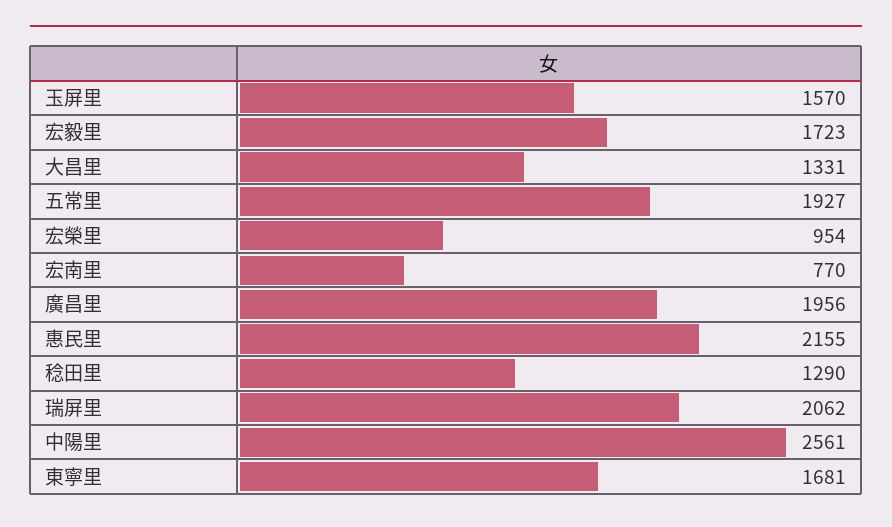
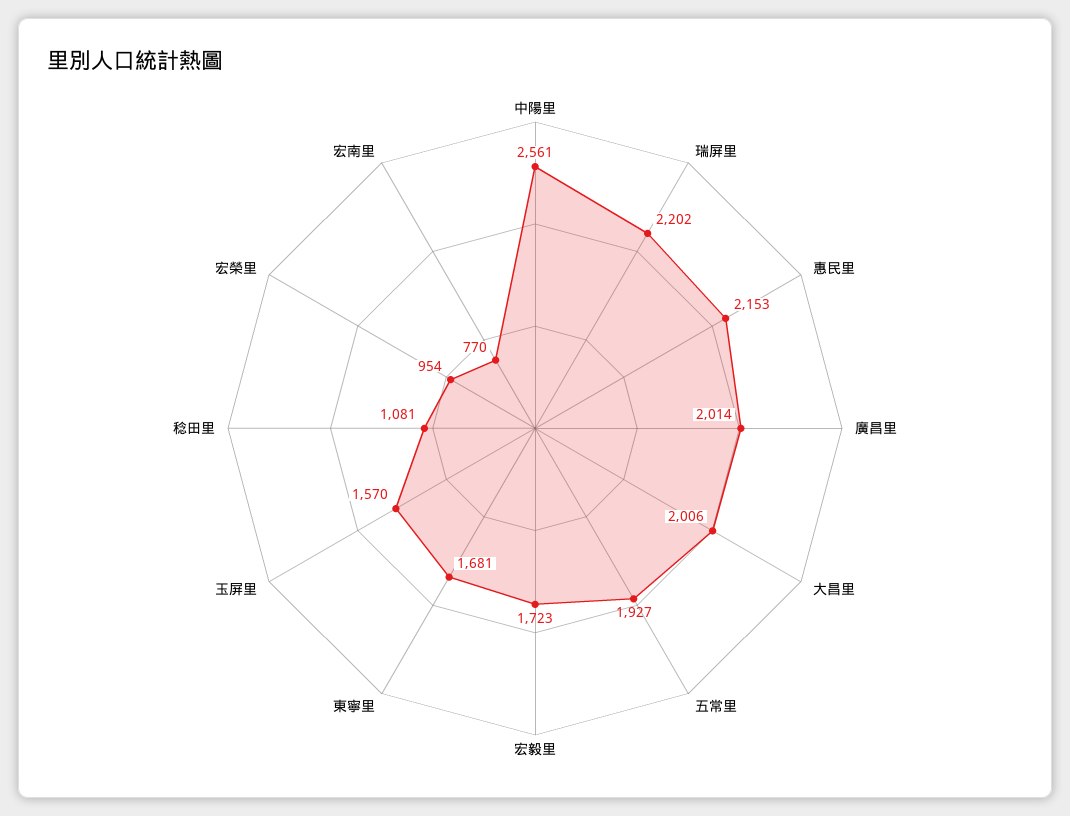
  {
    "玉屏里": 1570,
    "宏毅里": 1723,
-   "大昌里": 1331,
+   "大昌里": 2006,
    "五常里": 1927,
    "宏榮里": 954,
    "宏南里": 770,
-   "廣昌里": 1956,
+   "廣昌里": 2014,
-   "惠民里": 2155,
+   "惠民里": 2153,
-   "稔田里": 1290,
+   "稔田里": 1081,
-   "瑞屏里": 2062,
+   "瑞屏里": 2202,
    "中陽里": 2561,
    "東寧里": 1681
  }

